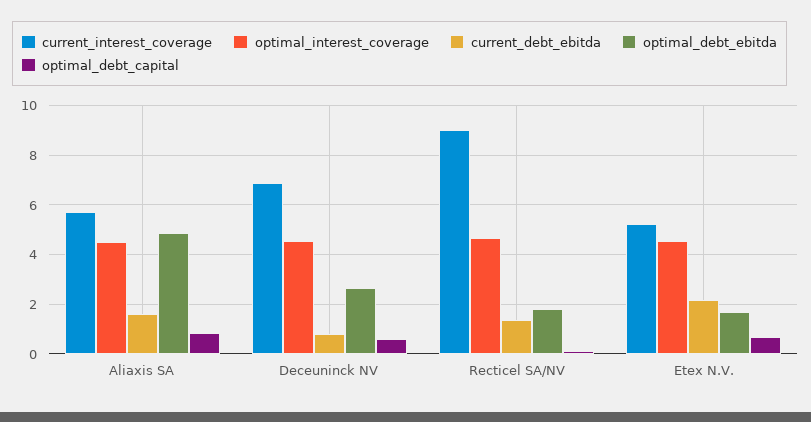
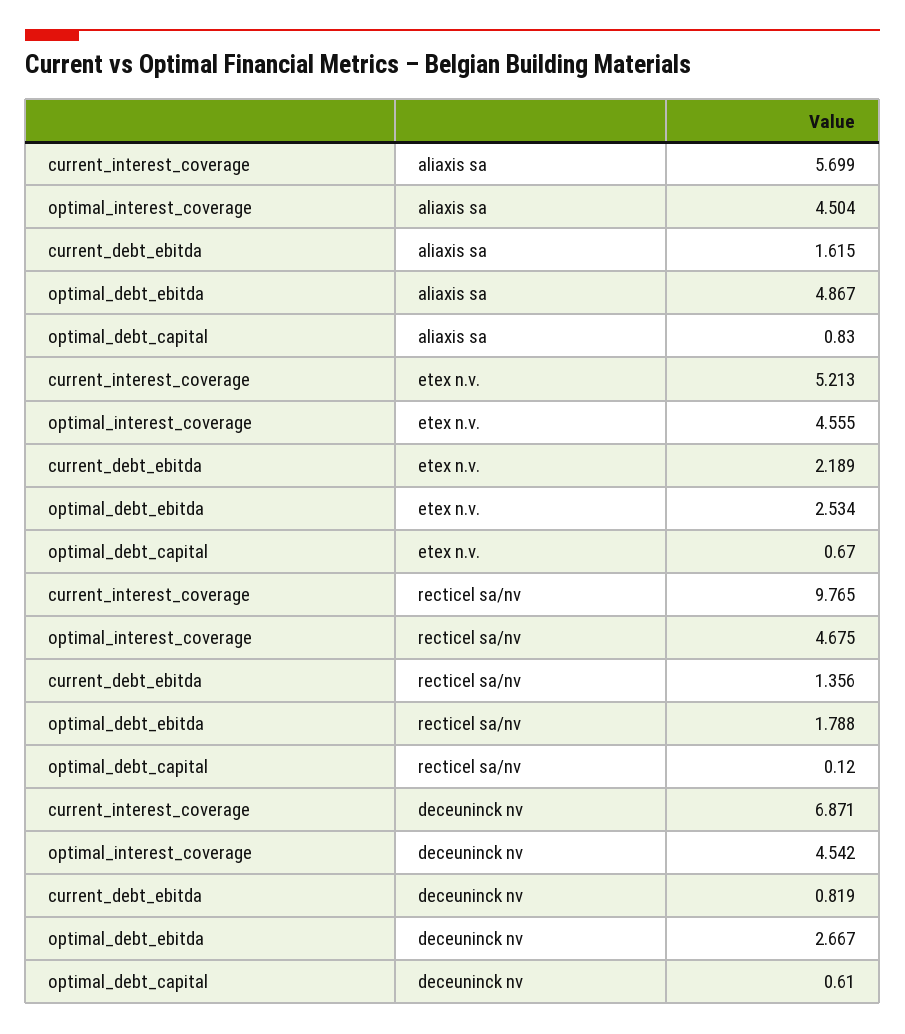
  {
    "current_interest_coverage": {
      "Aliaxis SA": 5.699,
      "Deceuninck NV": 6.871,
-     "Recticel SA/NV": 9,
+     "Recticel SA/NV": 9.765,
      "Etex N.V.": 5.213
    },
    "optimal_interest_coverage": {
      "Aliaxis SA": 4.504,
      "Deceuninck NV": 4.542,
      "Recticel SA/NV": 4.675,
      "Etex N.V.": 4.555
    },
    "current_debt_ebitda": {
      "Aliaxis SA": 1.615,
      "Deceuninck NV": 0.819,
      "Recticel SA/NV": 1.356,
      "Etex N.V.": 2.189
    },
    "optimal_debt_ebitda": {
      "Aliaxis SA": 4.867,
      "Deceuninck NV": 2.667,
      "Recticel SA/NV": 1.788,
-     "Etex N.V.": 1.75
+     "Etex N.V.": 2.534
    },
    "optimal_debt_capital": {
      "Aliaxis SA": 0.83,
      "Deceuninck NV": 0.61,
      "Recticel SA/NV": 0.12,
      "Etex N.V.": 0.67
    }
  }

